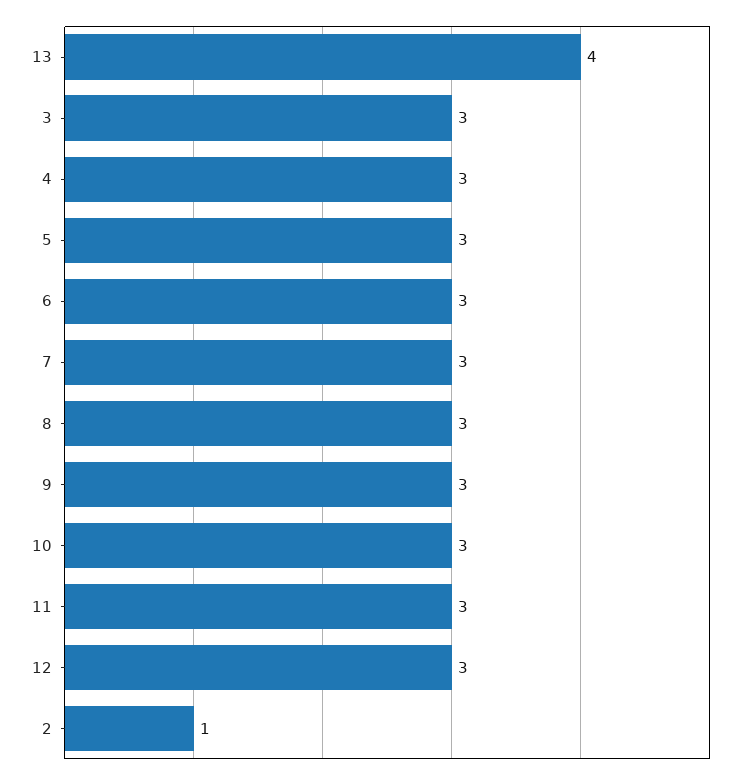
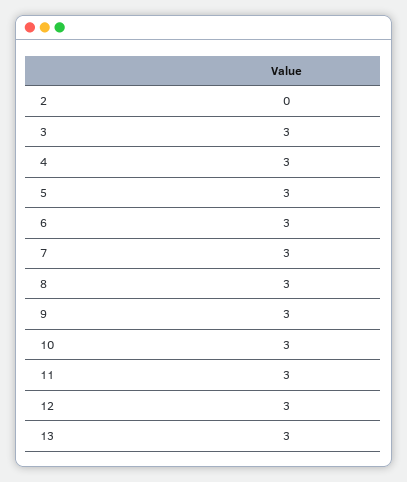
  {
-   "13": 4,
+   "13": 3,
    "3": 3,
    "4": 3,
    "5": 3,
    "6": 3,
    "7": 3,
    "8": 3,
    "9": 3,
    "10": 3,
    "11": 3,
    "12": 3,
-   "2": 1
+   "2": 0
  }

